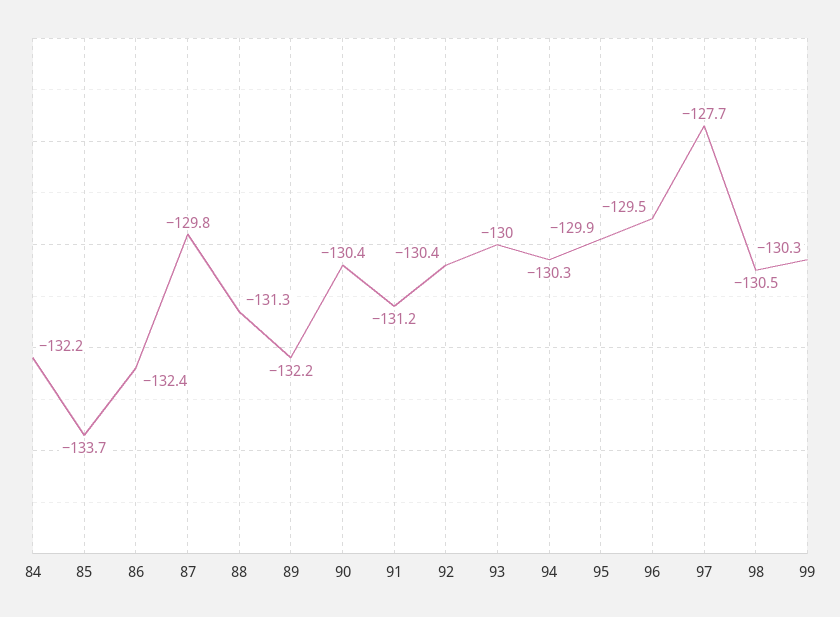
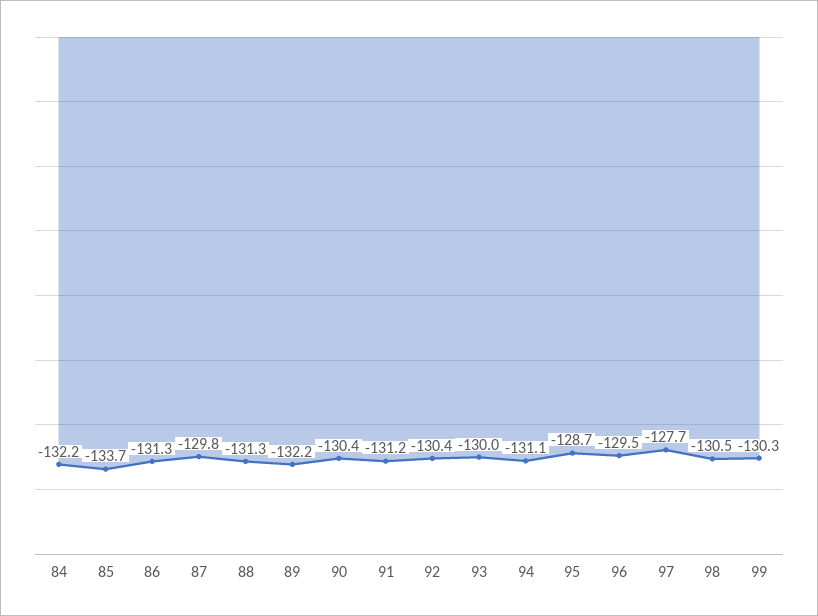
  {
    "84": -132.2,
    "85": -133.7,
-   "86": -132.4,
+   "86": -131.3,
    "87": -129.8,
    "88": -131.3,
    "89": -132.2,
    "90": -130.4,
    "91": -131.2,
    "92": -130.4,
    "93": -130,
-   "94": -130.3,
+   "94": -131.1,
-   "95": -129.9,
+   "95": -128.7,
    "96": -129.5,
    "97": -127.7,
    "98": -130.5,
    "99": -130.3
  }

